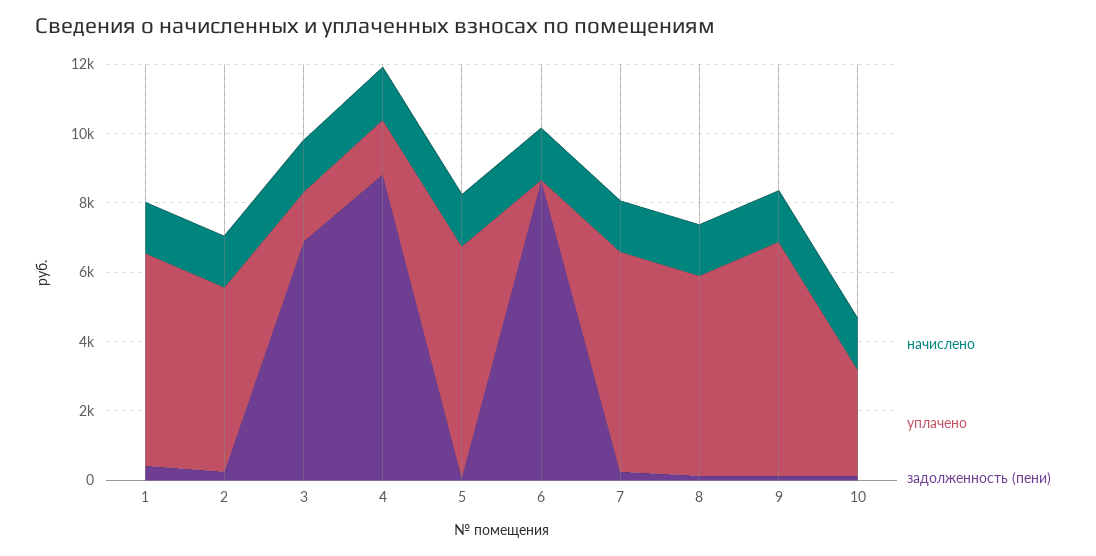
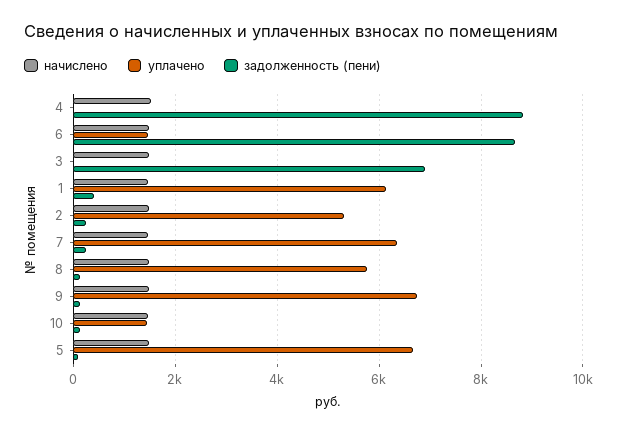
  {
    "начислено": {
      "1": 1400,
      "2": 1400,
      "3": 1400,
      "4": 1600,
      "5": 1400,
      "6": 1400,
      "7": 1400,
      "8": 1400,
      "9": 1400,
      "10": 1400
    },
    "уплачено": {
      "1": 6200,
      "2": 5400,
-     "3": 1500,
+     "3": 0,
-     "4": 1500,
+     "4": 0,
      "5": 6600,
-     "6": 0,
+     "6": 1400,
      "7": 6400,
      "8": 5800,
      "9": 6800,
-     "10": 3000
+     "10": 1400
    },
    "задолженность (пени)": {
      "1": 400,
      "2": 200,
      "3": 6800,
      "4": 8800,
      "5": 0,
      "6": 8600,
      "7": 200,
      "8": 200,
      "9": 200,
      "10": 200
    }
  }

